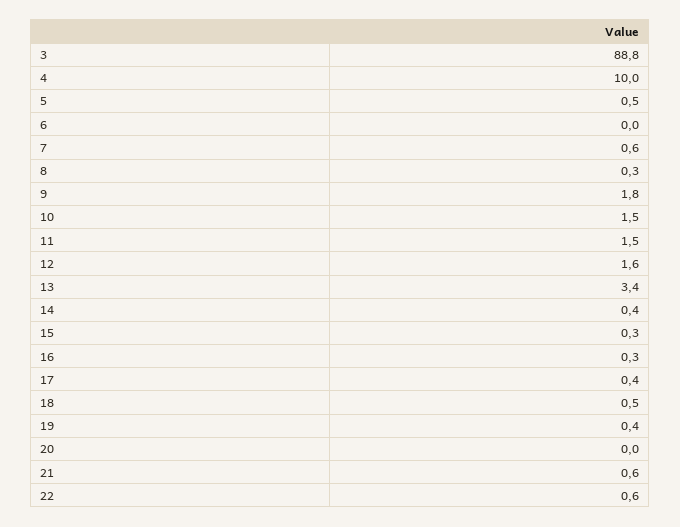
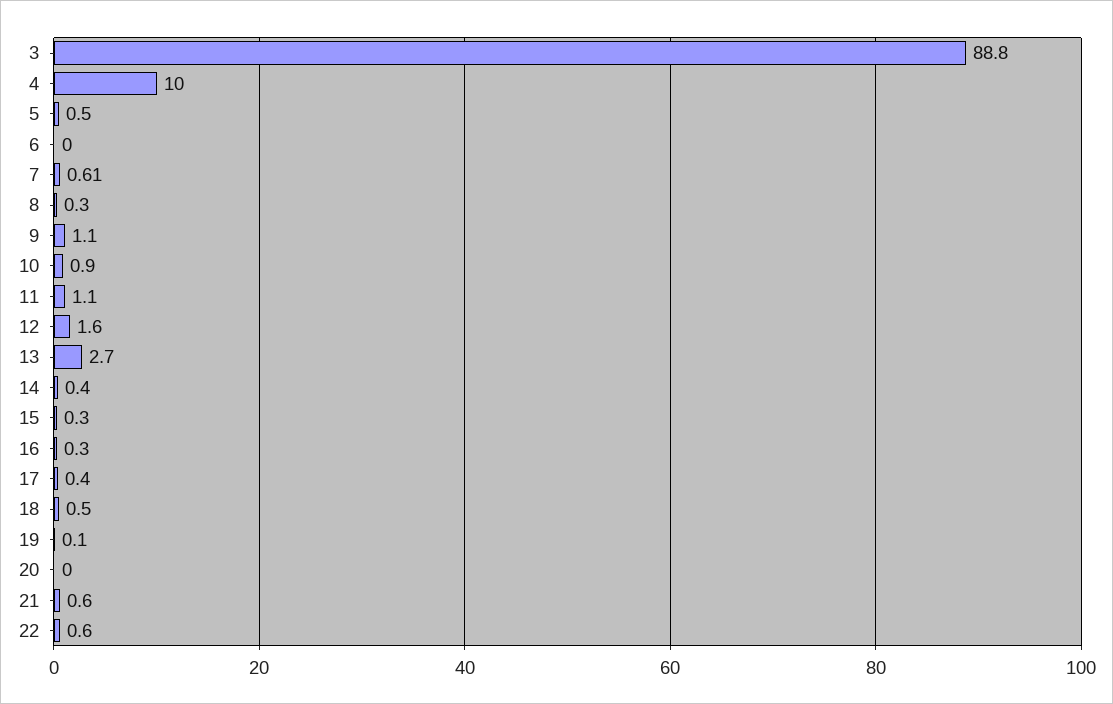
  {
    "3": 88.8,
    "4": 10,
    "5": 0.5,
    "6": 0,
    "7": 0.61,
    "8": 0.3,
-   "9": 1.8,
+   "9": 1.1,
-   "10": 1.5,
+   "10": 0.9,
-   "11": 1.5,
+   "11": 1.1,
    "12": 1.6,
-   "13": 3.4,
+   "13": 2.7,
    "14": 0.4,
    "15": 0.3,
    "16": 0.3,
    "17": 0.4,
    "18": 0.5,
-   "19": 0.4,
+   "19": 0.1,
    "20": 0,
    "21": 0.6,
    "22": 0.6
  }

